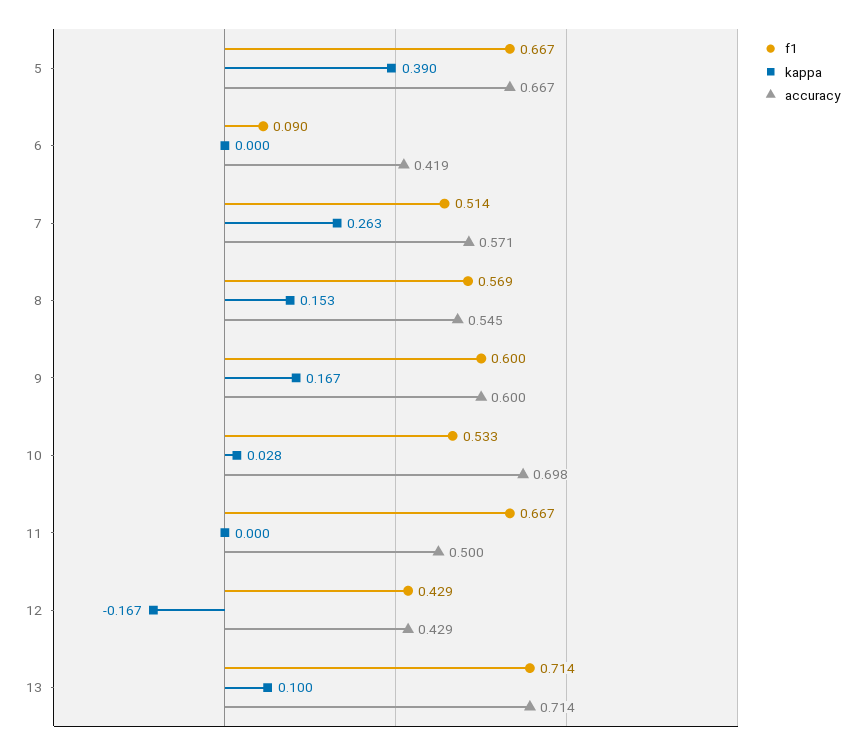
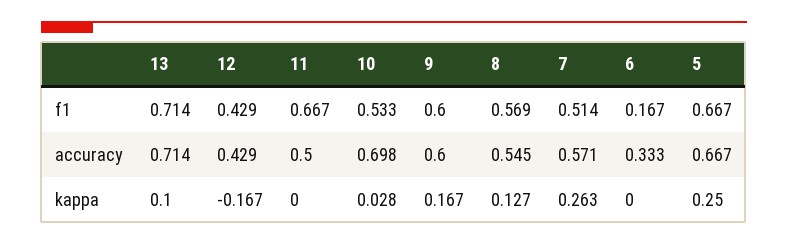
  {
    "f1": {
      "5": 0.667,
-     "6": 0.09,
+     "6": 0.167,
      "7": 0.514,
      "8": 0.569,
      "9": 0.6,
      "10": 0.533,
      "11": 0.667,
      "12": 0.429,
      "13": 0.714
    },
    "kappa": {
-     "5": 0.39,
+     "5": 0.25,
      "6": 0,
      "7": 0.263,
-     "8": 0.153,
+     "8": 0.127,
      "9": 0.167,
      "10": 0.028,
      "11": 0,
      "12": -0.167,
      "13": 0.1
    },
    "accuracy": {
      "5": 0.667,
-     "6": 0.419,
+     "6": 0.333,
      "7": 0.571,
      "8": 0.545,
      "9": 0.6,
      "10": 0.698,
      "11": 0.5,
      "12": 0.429,
      "13": 0.714
    }
  }

